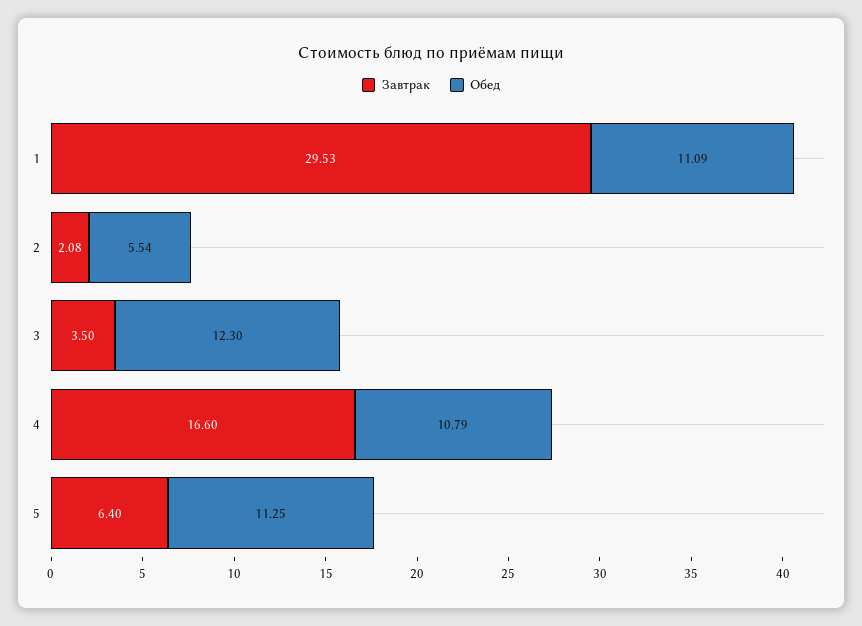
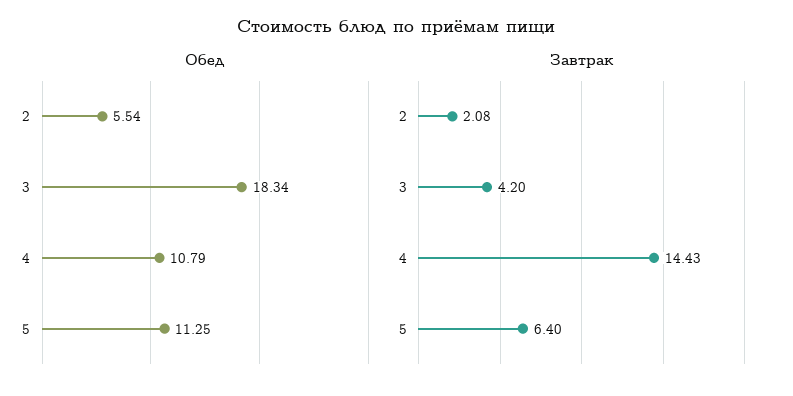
  {
    "Завтрак": {
-     "1": 29.53,
      "2": 2.08,
-     "3": 3.5,
+     "3": 4.2,
-     "4": 16.6,
+     "4": 14.43,
      "5": 6.4
    },
    "Обед": {
-     "1": 11.09,
      "2": 5.54,
-     "3": 12.3,
+     "3": 18.34,
      "4": 10.79,
      "5": 11.25
    }
  }

